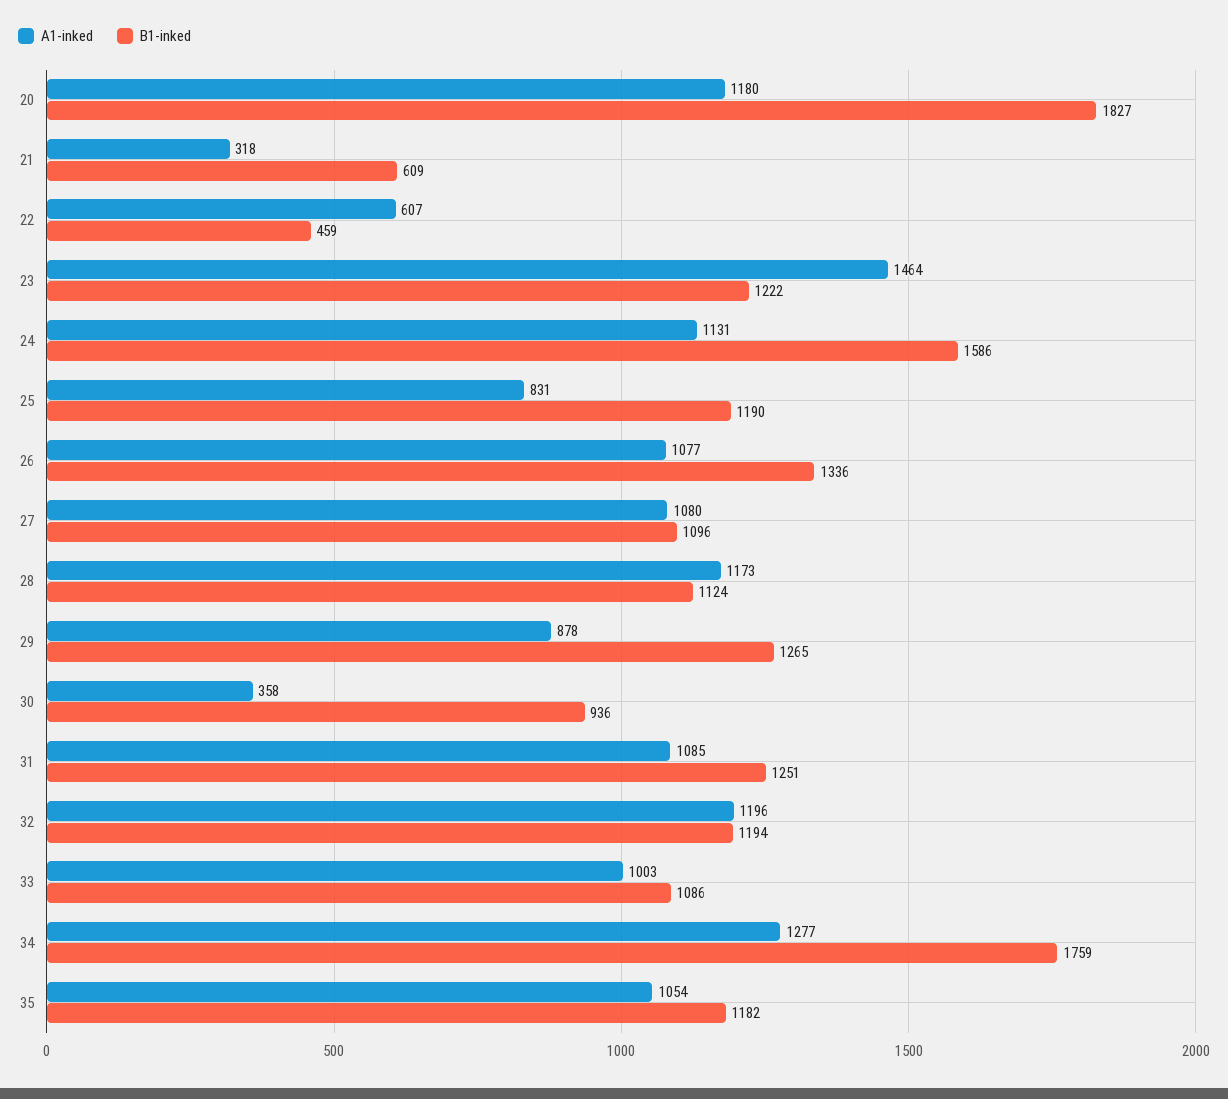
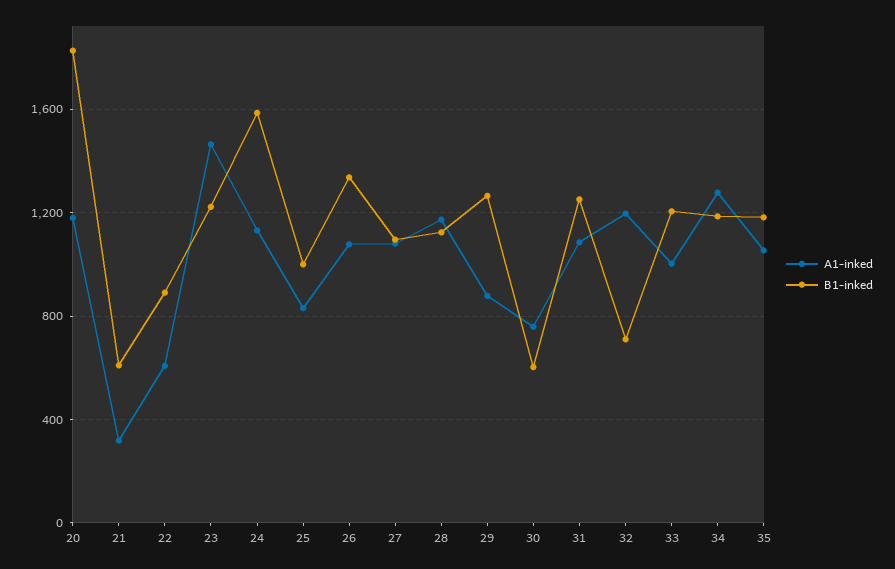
  {
    "A1-inked": {
      "20": 1180,
      "21": 318,
      "22": 607,
      "23": 1464,
      "24": 1131,
      "25": 831,
      "26": 1077,
      "27": 1080,
      "28": 1173,
      "29": 878,
-     "30": 358,
+     "30": 750,
      "31": 1085,
      "32": 1196,
      "33": 1003,
      "34": 1277,
      "35": 1054
    },
    "B1-inked": {
      "20": 1827,
      "21": 609,
-     "22": 459,
+     "22": 900,
      "23": 1222,
      "24": 1586,
-     "25": 1190,
+     "25": 1000,
      "26": 1336,
      "27": 1096,
      "28": 1124,
      "29": 1265,
-     "30": 936,
+     "30": 600,
      "31": 1251,
-     "32": 1194,
+     "32": 700,
-     "33": 1086,
+     "33": 1200,
-     "34": 1759,
+     "34": 1200,
      "35": 1182
    }
  }

